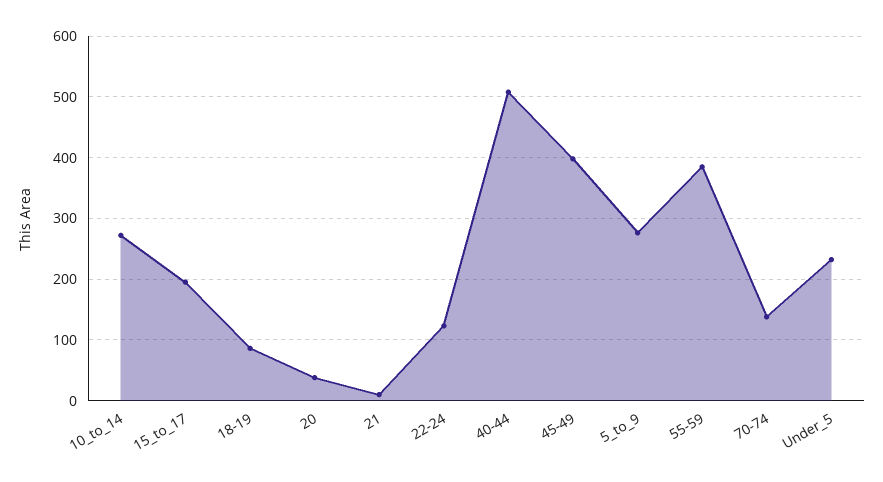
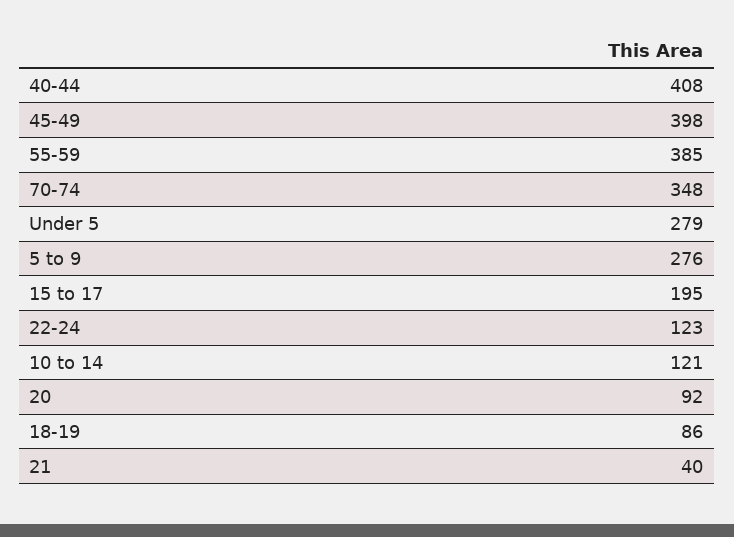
  {
-   "10_to_14": 270,
+   "10_to_14": 121,
    "15_to_17": 195,
    "18-19": 86,
-   "20": 40,
+   "20": 92,
-   "21": 10,
+   "21": 40,
    "22-24": 123,
-   "40-44": 510,
+   "40-44": 408,
    "45-49": 398,
    "5_to_9": 276,
    "55-59": 385,
-   "70-74": 140,
+   "70-74": 348,
-   "Under_5": 230
+   "Under_5": 279
  }

